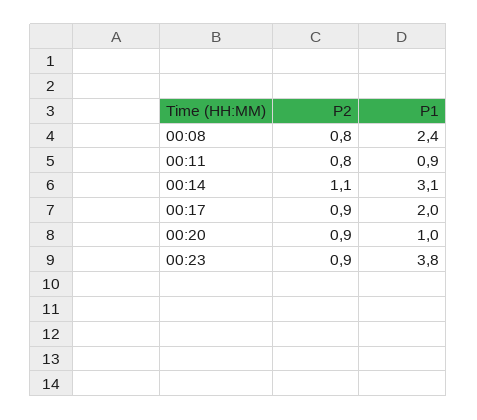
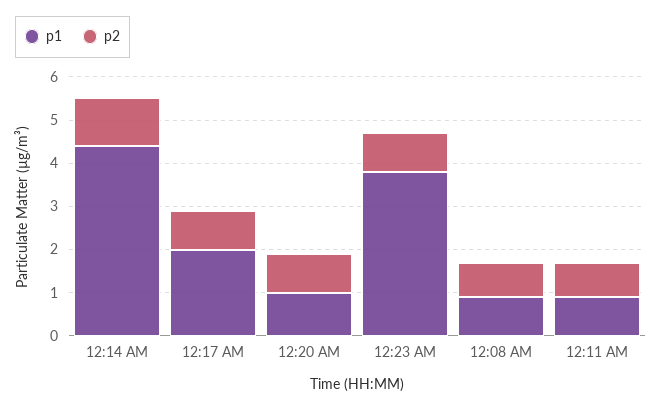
  {
    "P2": {
      "00:08": 0.8,
      "00:11": 0.8,
      "00:14": 1.1,
      "00:17": 0.9,
      "00:20": 0.9,
      "00:23": 0.9
    },
    "P1": {
-     "00:08": 2.4,
+     "00:08": 1,
      "00:11": 0.9,
-     "00:14": 3.1,
+     "00:14": 4.5,
      "00:17": 2,
      "00:20": 1,
      "00:23": 3.8
    }
  }

